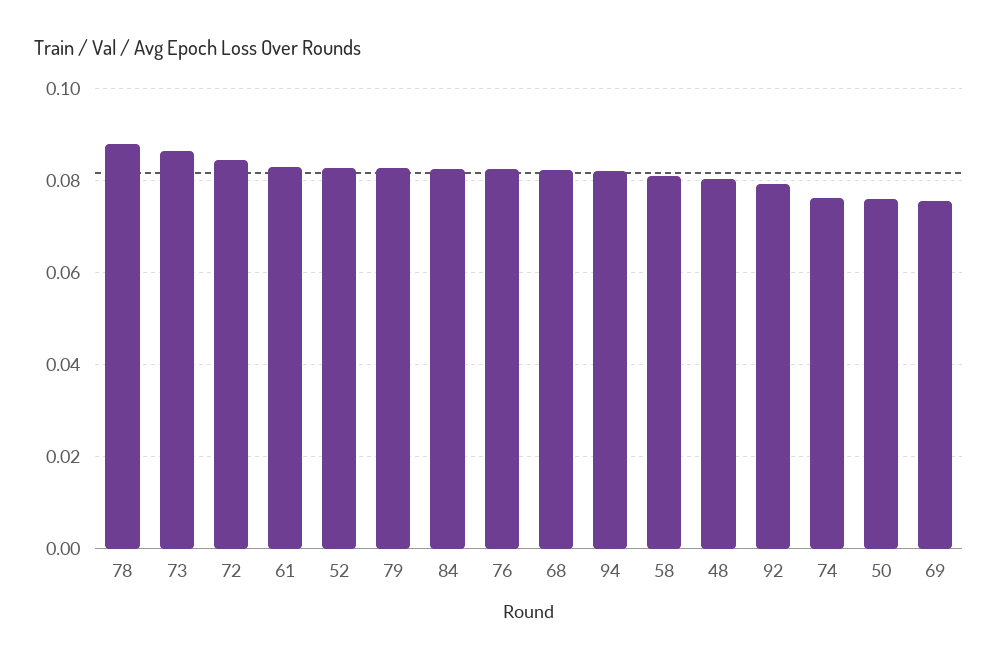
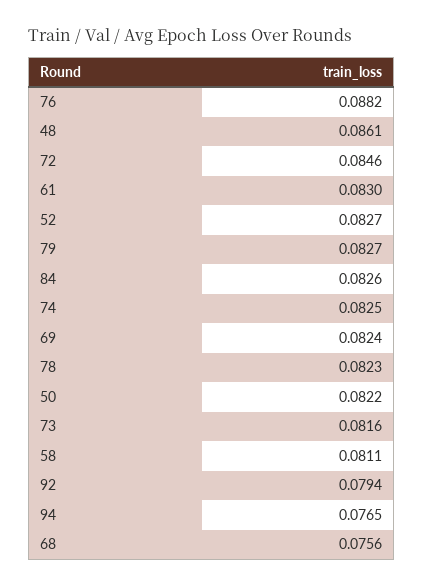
  {
-   "78": 0.088,
+   "78": 0.0823,
-   "73": 0.086,
+   "73": 0.0816,
    "72": 0.0846,
    "61": 0.083,
    "52": 0.0827,
    "79": 0.0827,
    "84": 0.0826,
-   "76": 0.082,
+   "76": 0.0882,
-   "68": 0.082,
+   "68": 0.0756,
-   "94": 0.082,
+   "94": 0.0765,
    "58": 0.0811,
-   "48": 0.08,
+   "48": 0.0861,
    "92": 0.0794,
-   "74": 0.076,
+   "74": 0.0825,
-   "50": 0.076,
+   "50": 0.0822,
-   "69": 0.076
+   "69": 0.0824
  }

